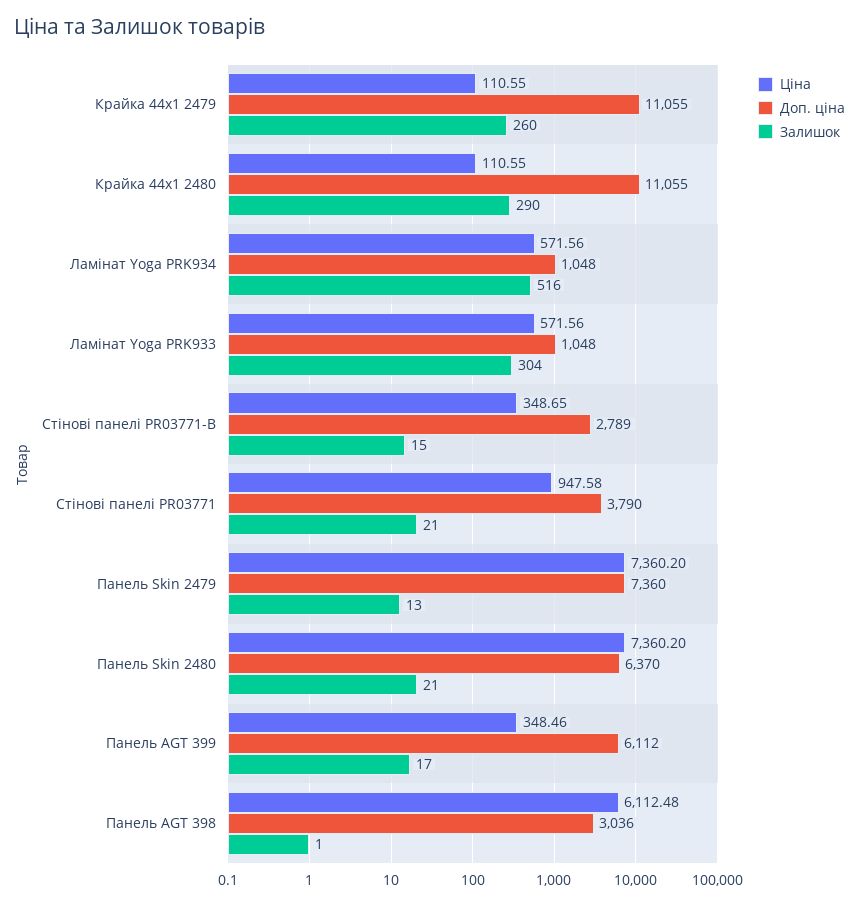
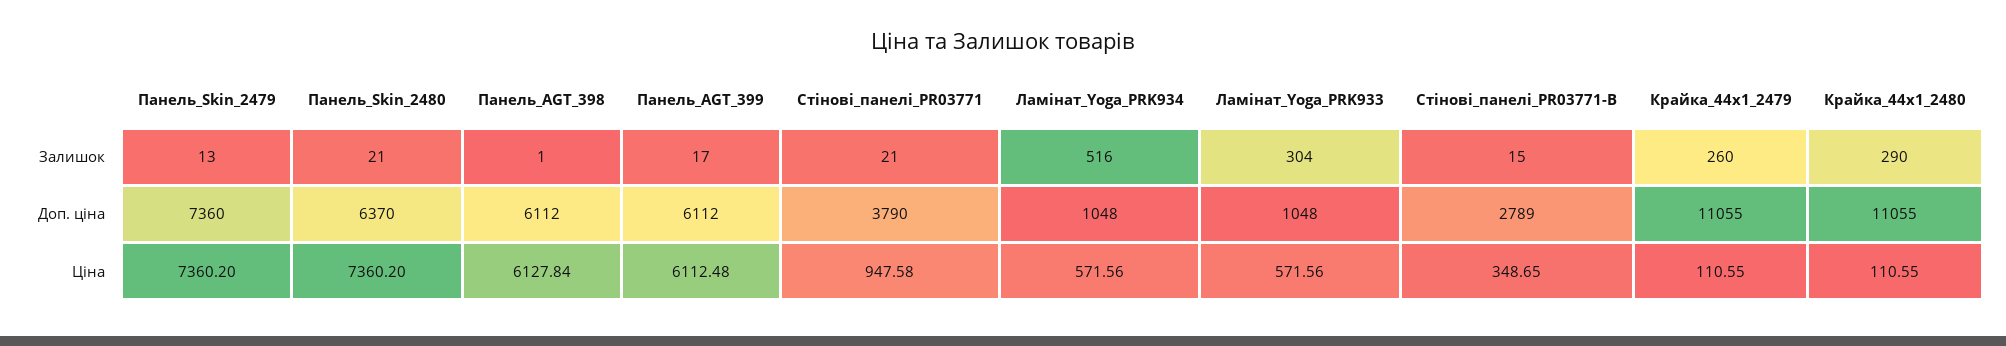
  {
    "Ціна": {
      "Крайка 44x1 2479": 110.55,
      "Крайка 44x1 2480": 110.55,
      "Ламінат Yoga PRK934": 571.56,
      "Ламінат Yoga PRK933": 571.56,
      "Стінові панелі PR03771-B": 348.65,
      "Стінові панелі PR03771": 947.58,
      "Панель Skin 2479": 7360.2,
      "Панель Skin 2480": 7360.2,
-     "Панель AGT 399": 348.46,
+     "Панель AGT 399": 6112.48,
-     "Панель AGT 398": 6112.48
+     "Панель AGT 398": 6127.84
    },
    "Доп. ціна": {
      "Крайка 44x1 2479": 11055,
      "Крайка 44x1 2480": 11055,
      "Ламінат Yoga PRK934": 1048,
      "Ламінат Yoga PRK933": 1048,
      "Стінові панелі PR03771-B": 2789,
      "Стінові панелі PR03771": 3790,
      "Панель Skin 2479": 7360,
      "Панель Skin 2480": 6370,
      "Панель AGT 399": 6112,
-     "Панель AGT 398": 3036
+     "Панель AGT 398": 6112
    },
    "Залишок": {
      "Крайка 44x1 2479": 260,
      "Крайка 44x1 2480": 290,
      "Ламінат Yoga PRK934": 516,
      "Ламінат Yoga PRK933": 304,
      "Стінові панелі PR03771-B": 15,
      "Стінові панелі PR03771": 21,
      "Панель Skin 2479": 13,
      "Панель Skin 2480": 21,
      "Панель AGT 399": 17,
      "Панель AGT 398": 1
    }
  }

